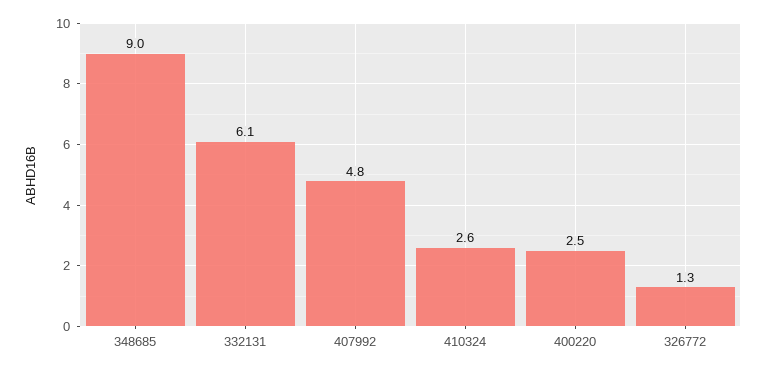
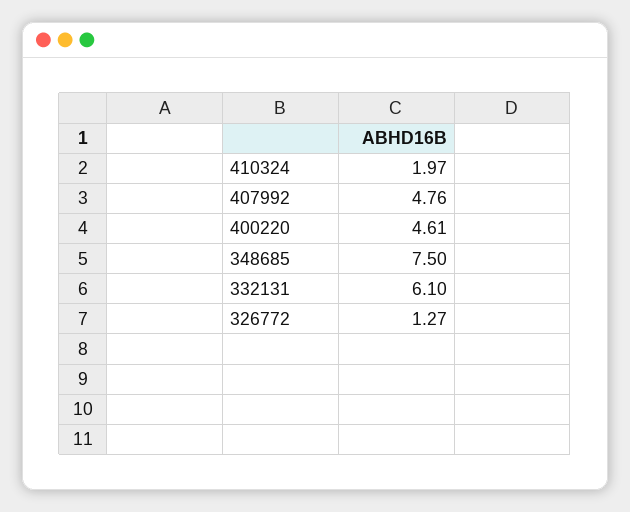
  {
-   "348685": 9,
+   "348685": 7.5,
    "332131": 6.1,
    "407992": 4.76,
-   "410324": 2.6,
+   "410324": 1.97,
-   "400220": 2.5,
+   "400220": 4.61,
    "326772": 1.27
  }

